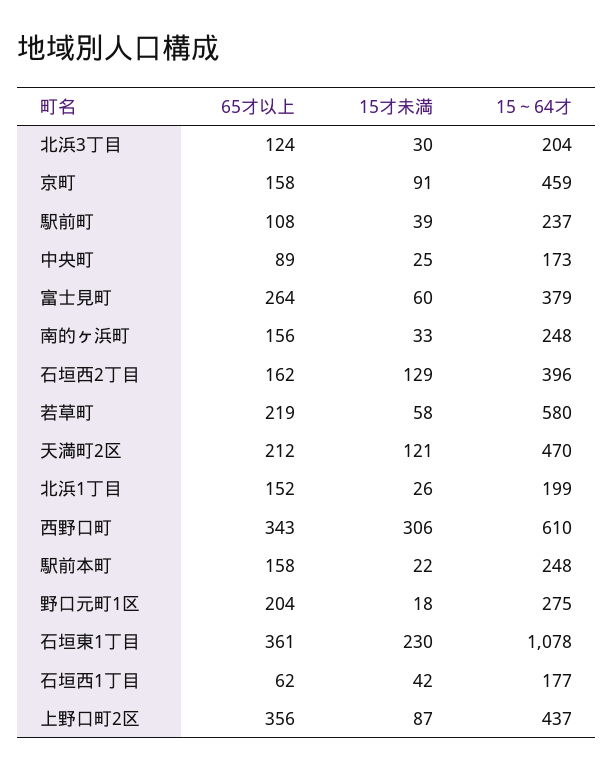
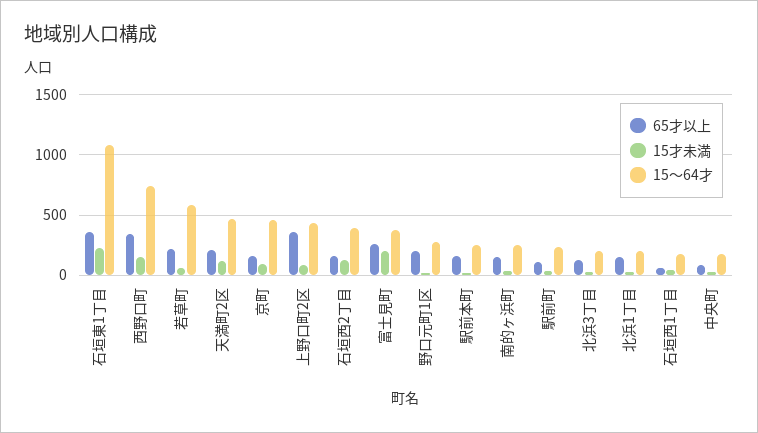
  {
    "65才以上": {
      "北浜3丁目": 124,
      "京町": 158,
      "駅前町": 108,
      "中央町": 89,
      "富士見町": 264,
      "南的ヶ浜町": 156,
      "石垣西2丁目": 162,
      "若草町": 219,
      "天満町2区": 212,
      "北浜1丁目": 152,
      "西野口町": 343,
      "駅前本町": 158,
      "野口元町1区": 204,
      "石垣東1丁目": 361,
      "石垣西1丁目": 62,
      "上野口町2区": 356
    },
    "15才未満": {
      "北浜3丁目": 30,
      "京町": 91,
      "駅前町": 39,
      "中央町": 25,
-     "富士見町": 60,
+     "富士見町": 200,
      "南的ヶ浜町": 33,
      "石垣西2丁目": 129,
      "若草町": 58,
      "天満町2区": 121,
      "北浜1丁目": 26,
-     "西野口町": 306,
+     "西野口町": 150,
      "駅前本町": 22,
      "野口元町1区": 18,
      "石垣東1丁目": 230,
      "石垣西1丁目": 42,
      "上野口町2区": 87
    },
    "15～64才": {
      "北浜3丁目": 204,
      "京町": 459,
      "駅前町": 237,
      "中央町": 173,
      "富士見町": 379,
      "南的ヶ浜町": 248,
      "石垣西2丁目": 396,
      "若草町": 580,
      "天満町2区": 470,
      "北浜1丁目": 199,
-     "西野口町": 610,
+     "西野口町": 750,
      "駅前本町": 248,
      "野口元町1区": 275,
      "石垣東1丁目": 1078,
      "石垣西1丁目": 177,
      "上野口町2区": 437
    }
  }

